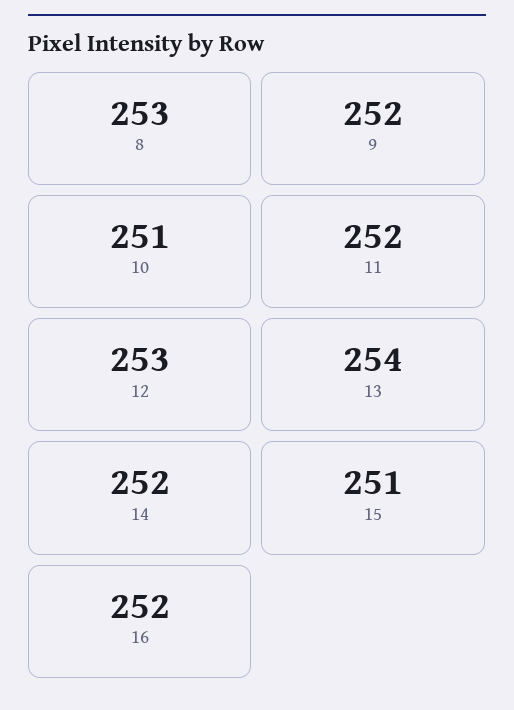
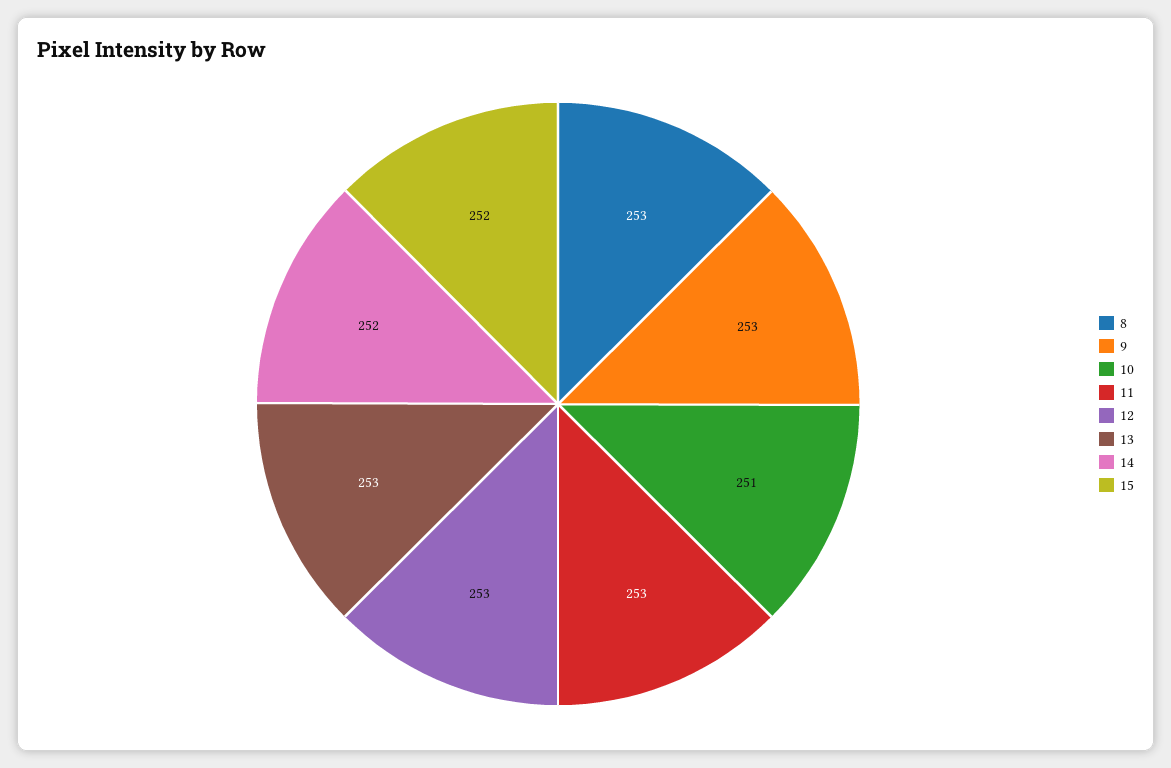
  {
    "8": 253,
-   "9": 252,
+   "9": 253,
    "10": 251,
-   "11": 252,
+   "11": 253,
    "12": 253,
-   "13": 254,
+   "13": 253,
    "14": 252,
-   "15": 251,
+   "15": 252
-   "16": 252
  }

